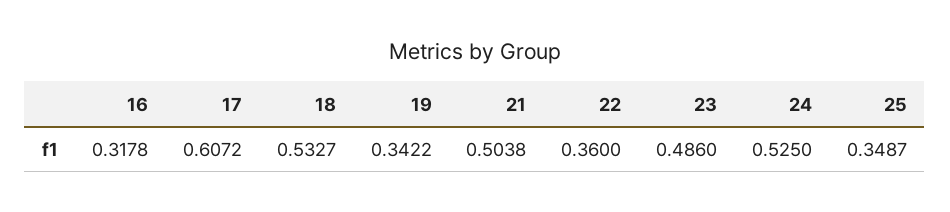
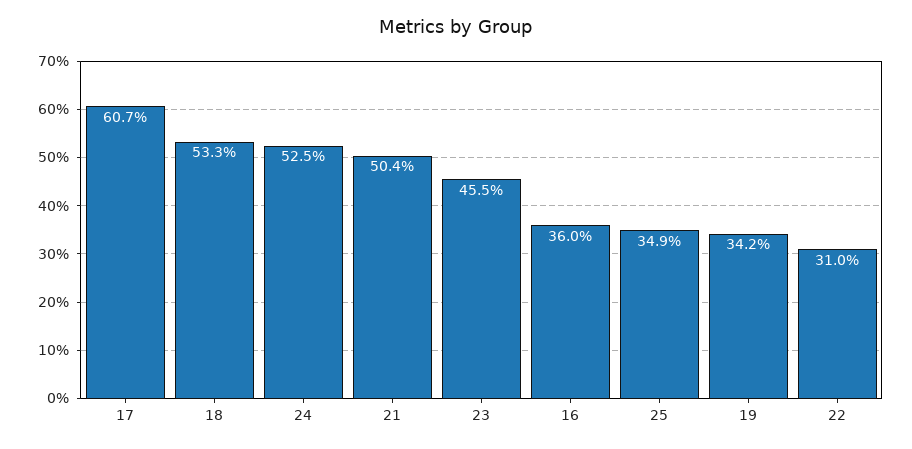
  {
-   "16": 0.3178,
+   "16": 0.36,
    "17": 0.6072,
    "18": 0.5327,
    "19": 0.3422,
    "21": 0.5038,
-   "22": 0.36,
+   "22": 0.31,
-   "23": 0.486,
+   "23": 0.455,
    "24": 0.525,
    "25": 0.3487
  }

